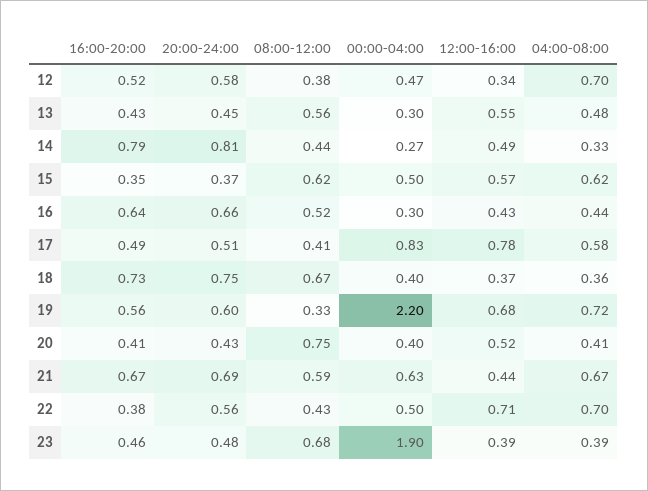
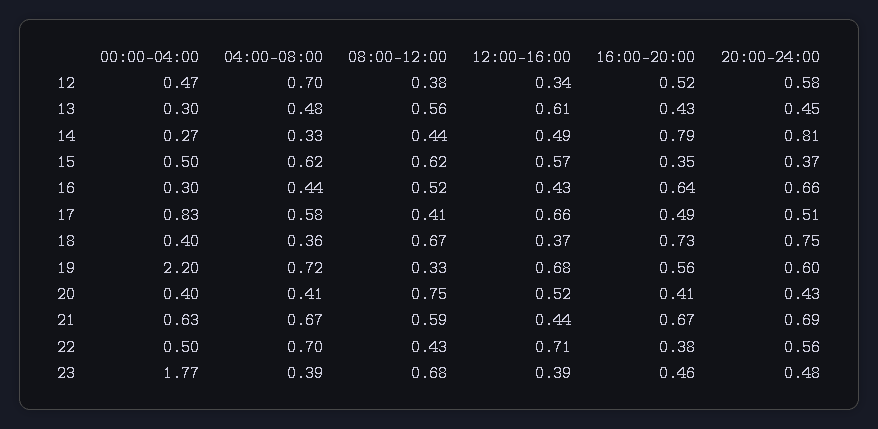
  {
    "16:00-20:00": {
      "12": 0.52,
      "13": 0.43,
      "14": 0.79,
      "15": 0.35,
      "16": 0.64,
      "17": 0.49,
      "18": 0.73,
      "19": 0.56,
      "20": 0.41,
      "21": 0.67,
      "22": 0.38,
      "23": 0.46
    },
    "20:00-24:00": {
      "12": 0.58,
      "13": 0.45,
      "14": 0.81,
      "15": 0.37,
      "16": 0.66,
      "17": 0.51,
      "18": 0.75,
      "19": 0.6,
      "20": 0.43,
      "21": 0.69,
      "22": 0.56,
      "23": 0.48
    },
    "08:00-12:00": {
      "12": 0.38,
      "13": 0.56,
      "14": 0.44,
      "15": 0.62,
      "16": 0.52,
      "17": 0.41,
      "18": 0.67,
      "19": 0.33,
      "20": 0.75,
      "21": 0.59,
      "22": 0.43,
      "23": 0.68
    },
    "00:00-04:00": {
      "12": 0.47,
      "13": 0.3,
      "14": 0.27,
      "15": 0.5,
      "16": 0.3,
      "17": 0.83,
      "18": 0.4,
      "19": 2.2,
      "20": 0.4,
      "21": 0.63,
      "22": 0.5,
-     "23": 1.9
+     "23": 1.77
    },
    "12:00-16:00": {
      "12": 0.34,
-     "13": 0.55,
+     "13": 0.61,
      "14": 0.49,
      "15": 0.57,
      "16": 0.43,
-     "17": 0.78,
+     "17": 0.66,
      "18": 0.37,
      "19": 0.68,
      "20": 0.52,
      "21": 0.44,
      "22": 0.71,
      "23": 0.39
    },
    "04:00-08:00": {
      "12": 0.7,
      "13": 0.48,
      "14": 0.33,
      "15": 0.62,
      "16": 0.44,
      "17": 0.58,
      "18": 0.36,
      "19": 0.72,
      "20": 0.41,
      "21": 0.67,
      "22": 0.7,
      "23": 0.39
    }
  }

